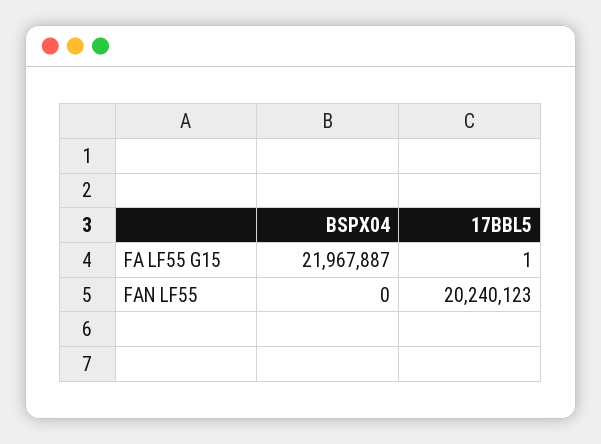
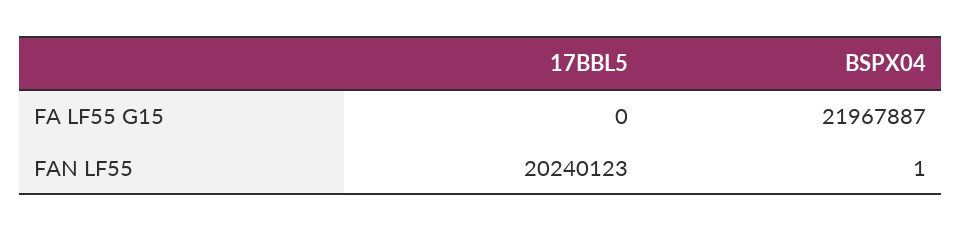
  {
    "BSPX04": {
      "FA LF55 G15": 21967887,
-     "FAN LF55": 0
+     "FAN LF55": 1
    },
    "17BBL5": {
-     "FA LF55 G15": 1,
+     "FA LF55 G15": 0,
      "FAN LF55": 20240123
    }
  }

